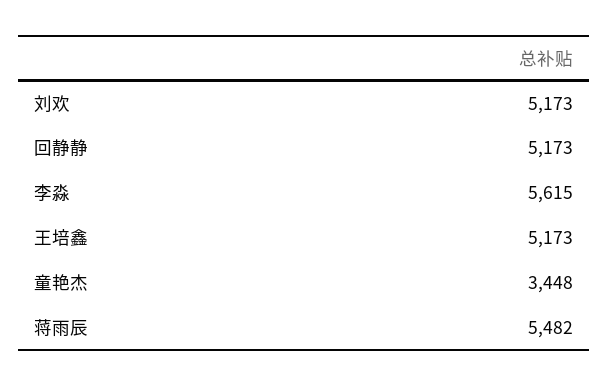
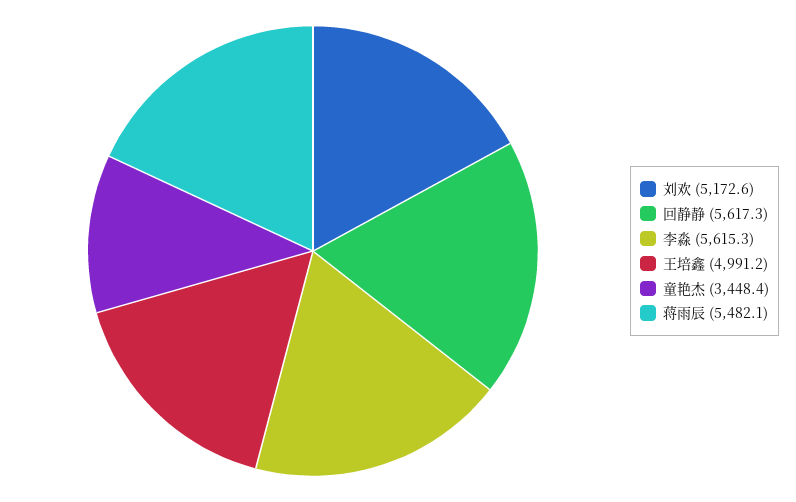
  {
    "刘欢": 5172.6,
-   "回静静": 5173,
+   "回静静": 5617.3,
    "李淼": 5615.3,
-   "王培鑫": 5173,
+   "王培鑫": 4991.2,
    "童艳杰": 3448.4,
    "蒋雨辰": 5482.1
  }

